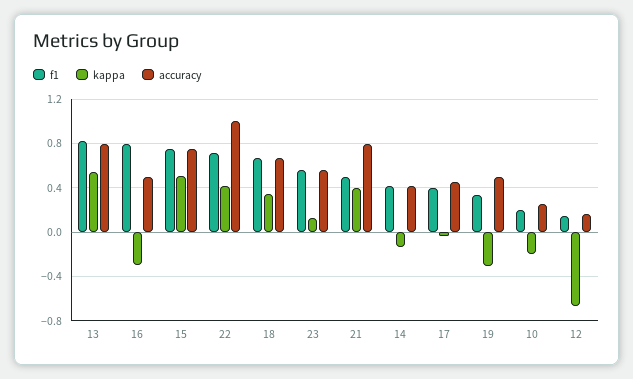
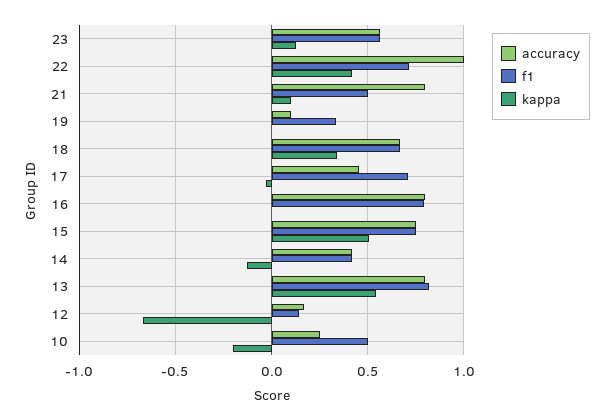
  {
    "f1": {
      "13": 0.8,
      "16": 0.8,
      "15": 0.75,
      "22": 0.7,
      "18": 0.65,
      "23": 0.55,
      "21": 0.5,
      "14": 0.4,
-     "17": 0.4,
+     "17": 0.7,
      "19": 0.35,
-     "10": 0.2,
+     "10": 0.5,
      "12": 0.15
    },
    "kappa": {
      "13": 0.55,
-     "16": -0.3,
+     "16": 0,
      "15": 0.5,
      "22": 0.4,
      "18": 0.35,
      "23": 0.15,
-     "21": 0.4,
+     "21": 0.1,
      "14": -0.15,
      "17": -0.05,
-     "19": -0.3,
+     "19": 0,
      "10": -0.2,
      "12": -0.65
    },
    "accuracy": {
      "13": 0.8,
-     "16": 0.5,
+     "16": 0.8,
      "15": 0.75,
      "22": 1,
      "18": 0.65,
      "23": 0.55,
      "21": 0.8,
      "14": 0.4,
      "17": 0.45,
-     "19": 0.5,
+     "19": 0.1,
      "10": 0.25,
      "12": 0.15
    }
  }

